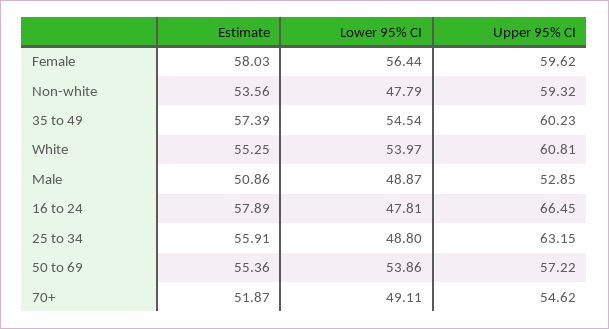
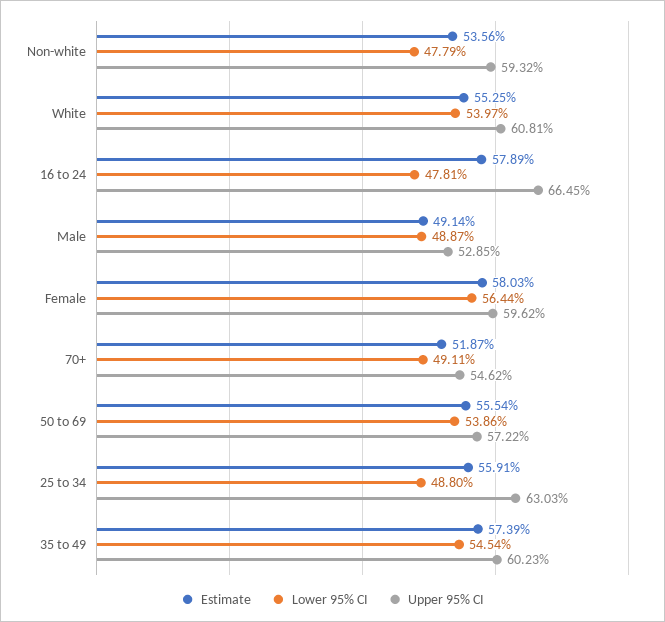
  {
    "Estimate": {
      "Female": 58.03,
      "Non-white": 53.56,
      "35 to 49": 57.39,
      "White": 55.25,
-     "Male": 50.86,
+     "Male": 49.14,
      "16 to 24": 57.89,
      "25 to 34": 55.91,
-     "50 to 69": 55.36,
+     "50 to 69": 55.54,
      "70+": 51.87
    },
    "Lower 95% CI": {
      "Female": 56.44,
      "Non-white": 47.79,
      "35 to 49": 54.54,
      "White": 53.97,
      "Male": 48.87,
      "16 to 24": 47.81,
      "25 to 34": 48.8,
      "50 to 69": 53.86,
      "70+": 49.11
    },
    "Upper 95% CI": {
      "Female": 59.62,
      "Non-white": 59.32,
      "35 to 49": 60.23,
      "White": 60.81,
      "Male": 52.85,
      "16 to 24": 66.45,
-     "25 to 34": 63.15,
+     "25 to 34": 63.03,
      "50 to 69": 57.22,
      "70+": 54.62
    }
  }

